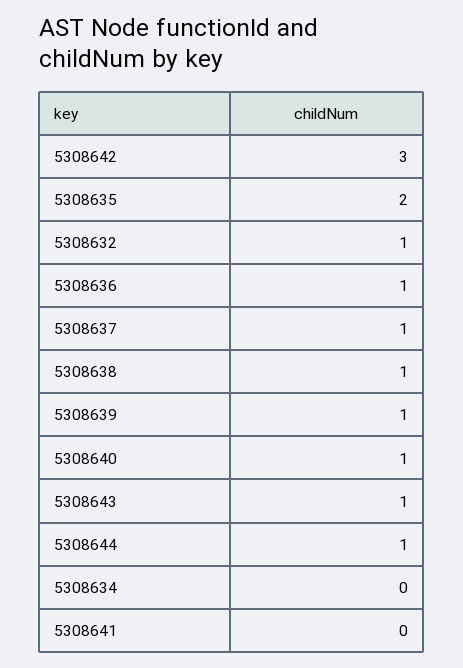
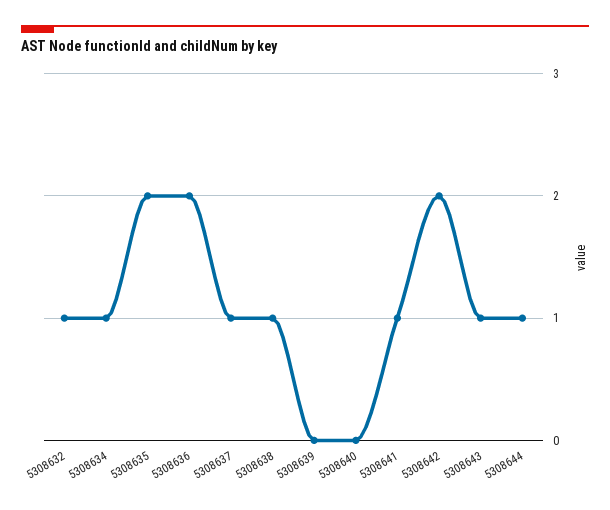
  {
-   "5308642": 3,
+   "5308642": 2,
    "5308635": 2,
    "5308632": 1,
-   "5308636": 1,
+   "5308636": 2,
    "5308637": 1,
    "5308638": 1,
-   "5308639": 1,
+   "5308639": 0,
-   "5308640": 1,
+   "5308640": 0,
    "5308643": 1,
    "5308644": 1,
-   "5308634": 0,
+   "5308634": 1,
-   "5308641": 0
+   "5308641": 1
  }

